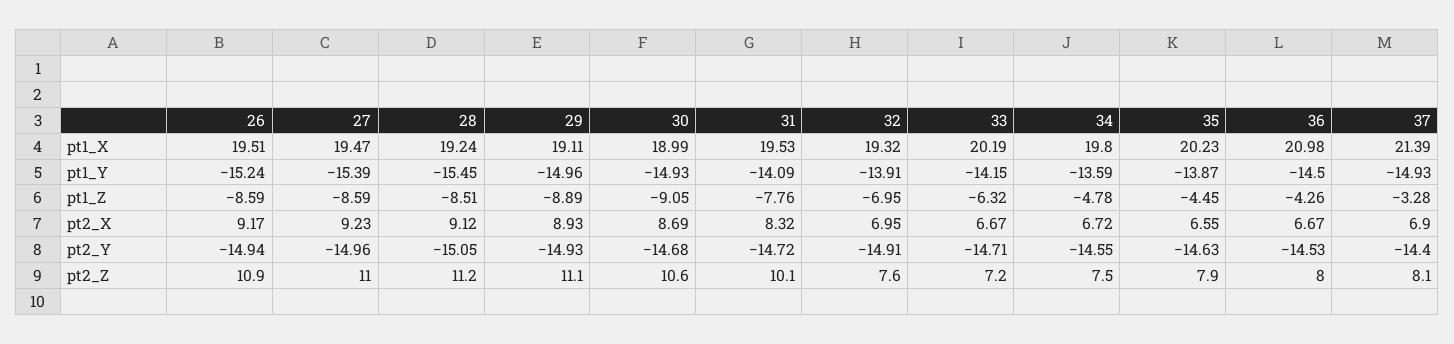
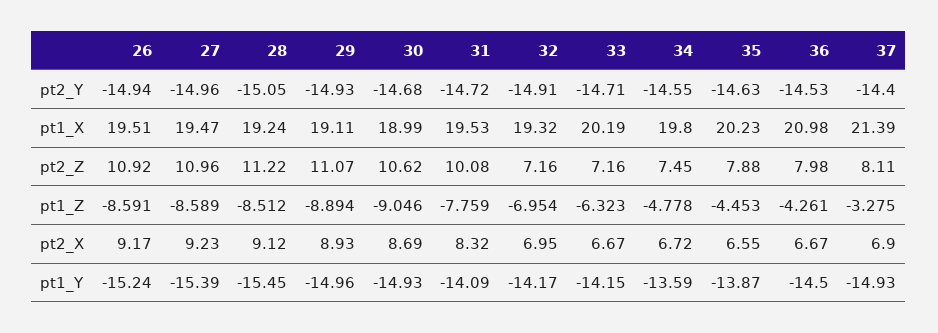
  {
    "26": {
      "pt1_X": 19.51,
      "pt1_Y": -15.24,
      "pt1_Z": -8.591,
      "pt2_X": 9.17,
      "pt2_Y": -14.94,
      "pt2_Z": 10.92
    },
    "27": {
      "pt1_X": 19.47,
      "pt1_Y": -15.39,
      "pt1_Z": -8.589,
      "pt2_X": 9.23,
      "pt2_Y": -14.96,
      "pt2_Z": 10.96
    },
    "28": {
      "pt1_X": 19.24,
      "pt1_Y": -15.45,
      "pt1_Z": -8.512,
      "pt2_X": 9.12,
      "pt2_Y": -15.05,
      "pt2_Z": 11.22
    },
    "29": {
      "pt1_X": 19.11,
      "pt1_Y": -14.96,
      "pt1_Z": -8.894,
      "pt2_X": 8.93,
      "pt2_Y": -14.93,
      "pt2_Z": 11.07
    },
    "30": {
      "pt1_X": 18.99,
      "pt1_Y": -14.93,
      "pt1_Z": -9.046,
      "pt2_X": 8.69,
      "pt2_Y": -14.68,
      "pt2_Z": 10.62
    },
    "31": {
      "pt1_X": 19.53,
      "pt1_Y": -14.09,
      "pt1_Z": -7.759,
      "pt2_X": 8.32,
      "pt2_Y": -14.72,
      "pt2_Z": 10.08
    },
    "32": {
      "pt1_X": 19.32,
-     "pt1_Y": -13.91,
+     "pt1_Y": -14.17,
      "pt1_Z": -6.954,
      "pt2_X": 6.95,
      "pt2_Y": -14.91,
-     "pt2_Z": 7.6
+     "pt2_Z": 7.16
    },
    "33": {
      "pt1_X": 20.19,
      "pt1_Y": -14.15,
      "pt1_Z": -6.323,
      "pt2_X": 6.67,
      "pt2_Y": -14.71,
      "pt2_Z": 7.16
    },
    "34": {
      "pt1_X": 19.8,
      "pt1_Y": -13.59,
      "pt1_Z": -4.778,
      "pt2_X": 6.72,
      "pt2_Y": -14.55,
      "pt2_Z": 7.45
    },
    "35": {
      "pt1_X": 20.23,
      "pt1_Y": -13.87,
      "pt1_Z": -4.453,
      "pt2_X": 6.55,
      "pt2_Y": -14.63,
      "pt2_Z": 7.88
    },
    "36": {
      "pt1_X": 20.98,
      "pt1_Y": -14.5,
      "pt1_Z": -4.261,
      "pt2_X": 6.67,
      "pt2_Y": -14.53,
      "pt2_Z": 7.98
    },
    "37": {
      "pt1_X": 21.39,
      "pt1_Y": -14.93,
      "pt1_Z": -3.275,
      "pt2_X": 6.9,
      "pt2_Y": -14.4,
      "pt2_Z": 8.11
    }
  }

